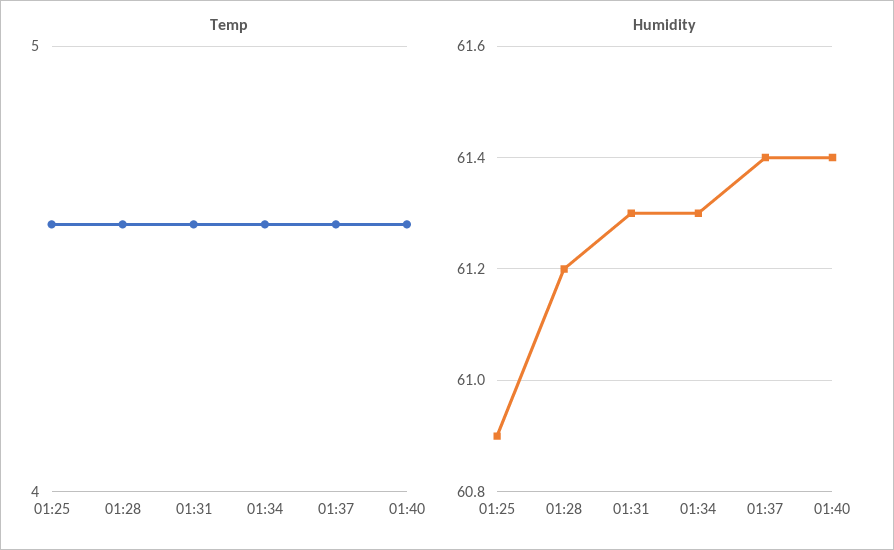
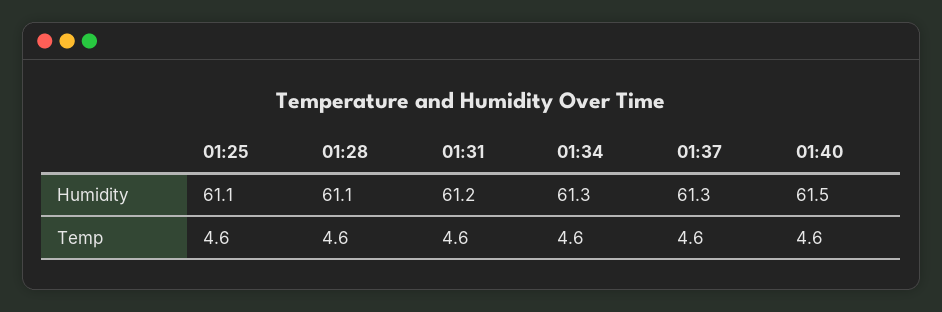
  {
    "Temp": {
      "01:25": 4.6,
      "01:28": 4.6,
      "01:31": 4.6,
      "01:34": 4.6,
      "01:37": 4.6,
      "01:40": 4.6
    },
    "Humidity": {
-     "01:25": 60.9,
+     "01:25": 61.1,
-     "01:28": 61.2,
+     "01:28": 61.1,
-     "01:31": 61.3,
+     "01:31": 61.2,
      "01:34": 61.3,
-     "01:37": 61.4,
+     "01:37": 61.3,
-     "01:40": 61.4
+     "01:40": 61.5
    }
  }

